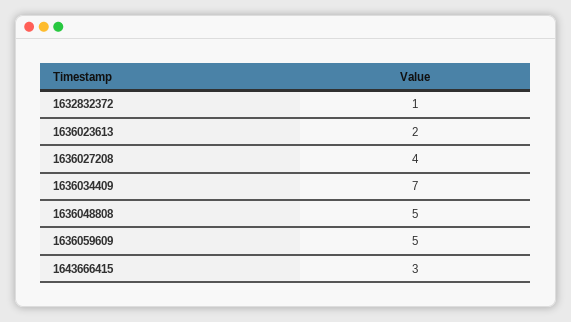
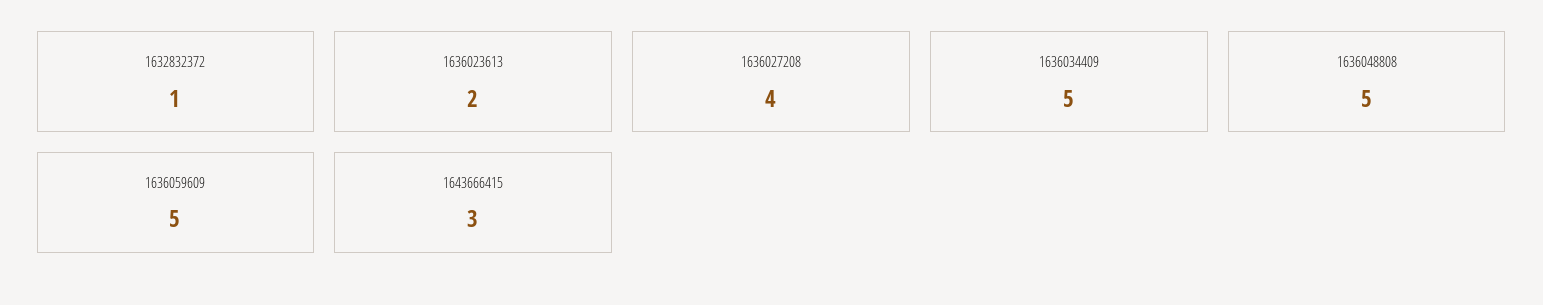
  {
    "1632832372": 1,
    "1636023613": 2,
    "1636027208": 4,
-   "1636034409": 7,
+   "1636034409": 5,
    "1636048808": 5,
    "1636059609": 5,
    "1643666415": 3
  }

